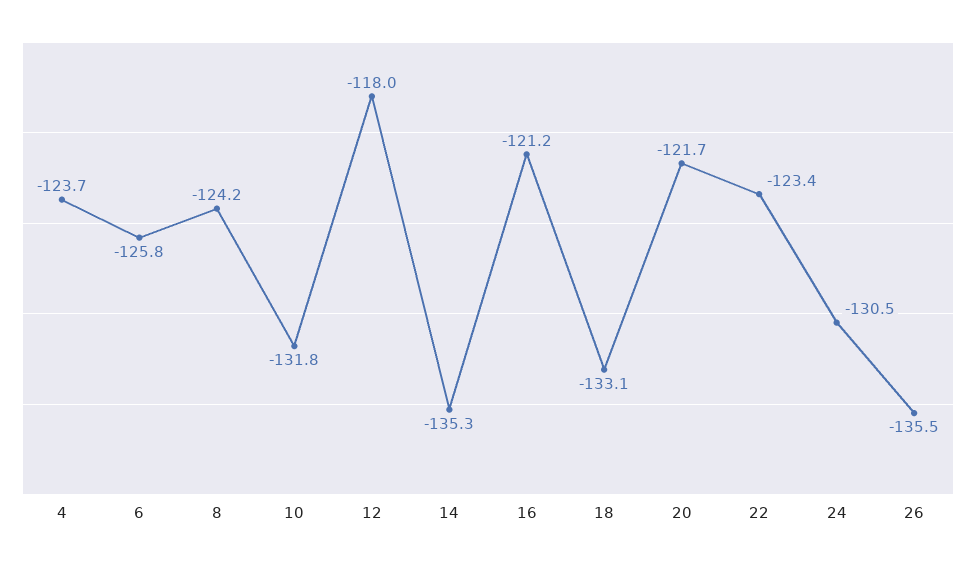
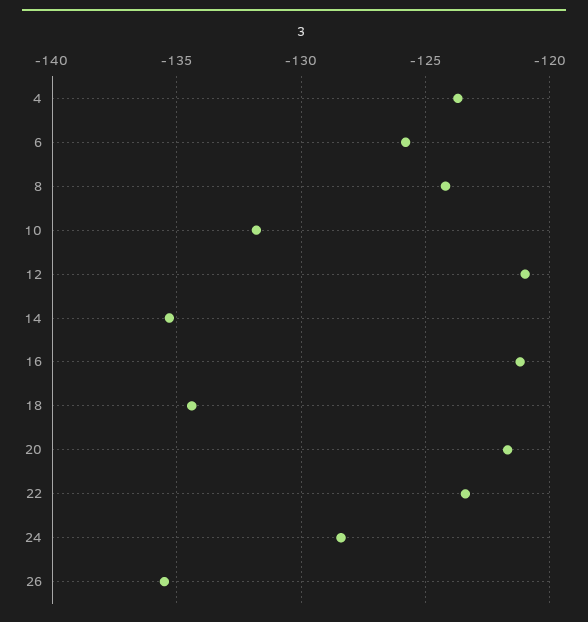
  {
    "4": -123.7,
    "6": -125.8,
    "8": -124.2,
    "10": -131.8,
-   "12": -118,
+   "12": -121,
    "14": -135.3,
    "16": -121.2,
-   "18": -133.1,
+   "18": -134.5,
    "20": -121.7,
    "22": -123.4,
-   "24": -130.5,
+   "24": -128.5,
    "26": -135.5
  }

